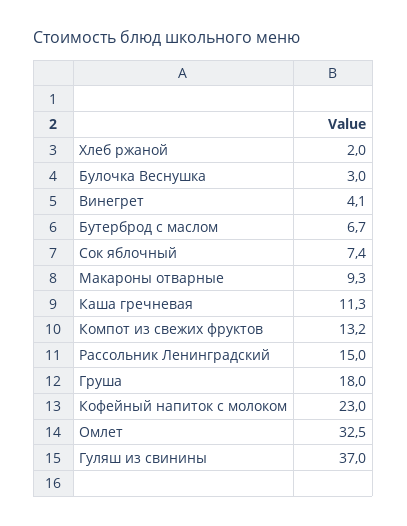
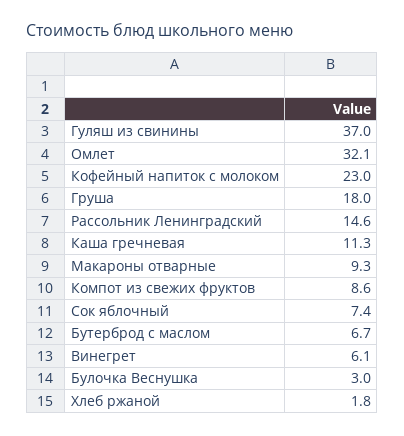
  {
-   "Хлеб ржаной": 2,
+   "Хлеб ржаной": 1.8,
    "Булочка Веснушка": 3,
-   "Винегрет": 4.1,
+   "Винегрет": 6.1,
    "Бутерброд с маслом": 6.7,
    "Сок яблочный": 7.4,
    "Макароны отварные": 9.3,
    "Каша гречневая": 11.3,
-   "Компот из свежих фруктов": 13.2,
+   "Компот из свежих фруктов": 8.6,
-   "Рассольник Ленинградский": 15,
+   "Рассольник Ленинградский": 14.6,
    "Груша": 18,
    "Кофейный напиток с молоком": 23,
-   "Омлет": 32.5,
+   "Омлет": 32.1,
    "Гуляш из свинины": 37
  }

